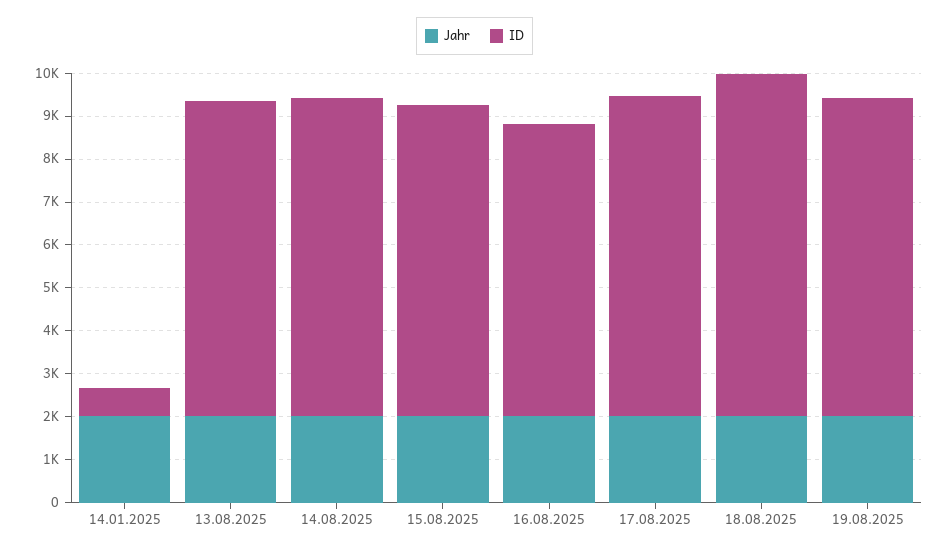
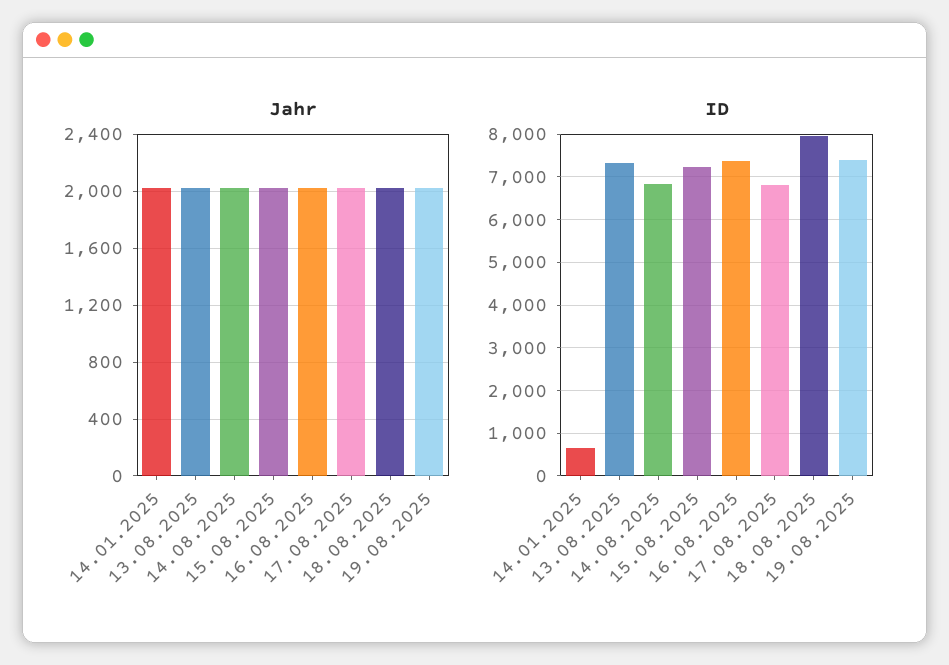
  {
    "Jahr": {
      "14.01.2025": 2050,
      "13.08.2025": 2000,
      "14.08.2025": 2000,
      "15.08.2025": 2000,
      "16.08.2025": 2000,
      "17.08.2025": 2000,
      "18.08.2025": 2000,
      "19.08.2025": 2000
    },
    "ID": {
      "14.01.2025": 600,
      "13.08.2025": 7400,
-     "14.08.2025": 7400,
+     "14.08.2025": 6800,
      "15.08.2025": 7200,
-     "16.08.2025": 6800,
+     "16.08.2025": 7400,
-     "17.08.2025": 7400,
+     "17.08.2025": 6800,
      "18.08.2025": 8000,
      "19.08.2025": 7400
    }
  }

